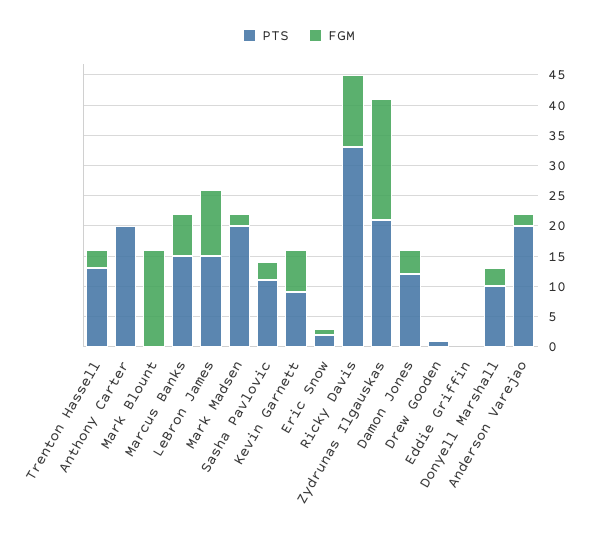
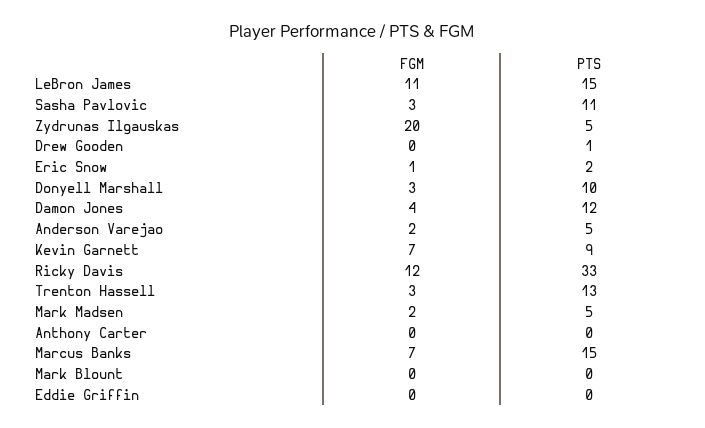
  {
    "PTS": {
      "Trenton Hassell": 13,
-     "Anthony Carter": 20,
+     "Anthony Carter": 0,
      "Mark Blount": 0,
      "Marcus Banks": 15,
      "LeBron James": 15,
-     "Mark Madsen": 20,
+     "Mark Madsen": 5,
      "Sasha Pavlovic": 11,
      "Kevin Garnett": 9,
      "Eric Snow": 2,
      "Ricky Davis": 33,
-     "Zydrunas Ilgauskas": 20,
+     "Zydrunas Ilgauskas": 5,
      "Damon Jones": 12,
      "Drew Gooden": 1,
      "Eddie Griffin": 0,
      "Donyell Marshall": 10,
-     "Anderson Varejao": 20
+     "Anderson Varejao": 5
    },
    "FGM": {
      "Trenton Hassell": 3,
      "Anthony Carter": 0,
-     "Mark Blount": 15,
+     "Mark Blount": 0,
      "Marcus Banks": 7,
      "LeBron James": 11,
      "Mark Madsen": 2,
      "Sasha Pavlovic": 3,
      "Kevin Garnett": 7,
      "Eric Snow": 1,
      "Ricky Davis": 12,
      "Zydrunas Ilgauskas": 20,
      "Damon Jones": 4,
      "Drew Gooden": 0,
      "Eddie Griffin": 0,
      "Donyell Marshall": 3,
      "Anderson Varejao": 2
    }
  }

